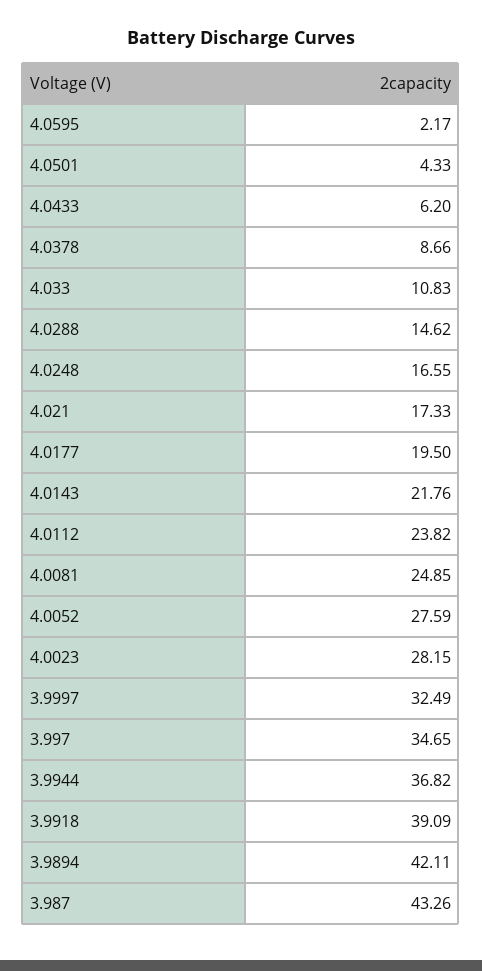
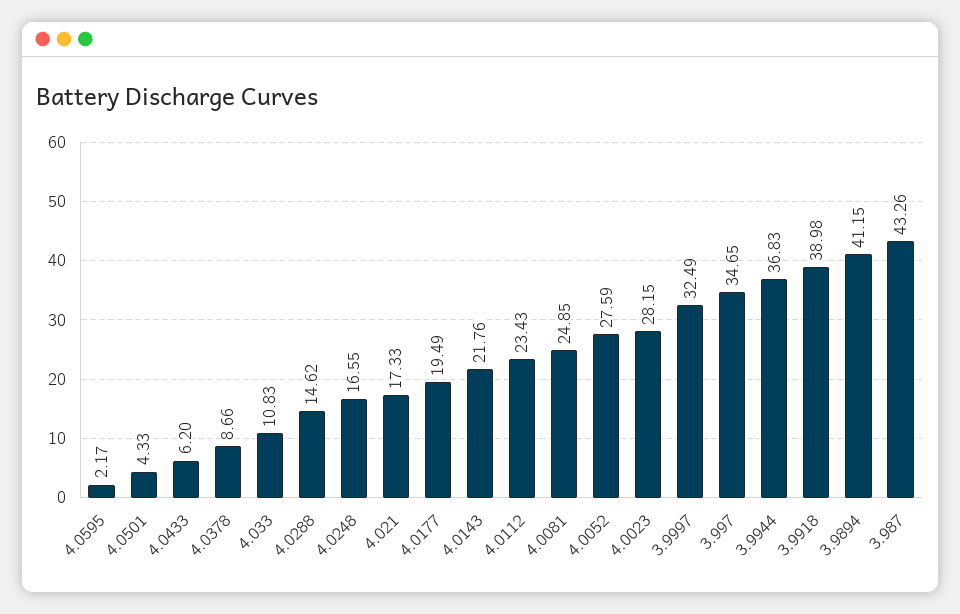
  {
    "4.0595": 2.17,
    "4.0501": 4.33,
    "4.0433": 6.2,
    "4.0378": 8.66,
    "4.033": 10.83,
    "4.0288": 14.62,
    "4.0248": 16.55,
    "4.021": 17.33,
-   "4.0177": 19.5,
+   "4.0177": 19.49,
    "4.0143": 21.76,
-   "4.0112": 23.82,
+   "4.0112": 23.43,
    "4.0081": 24.85,
    "4.0052": 27.59,
    "4.0023": 28.15,
    "3.9997": 32.49,
    "3.997": 34.65,
-   "3.9944": 36.82,
+   "3.9944": 36.83,
-   "3.9918": 39.09,
+   "3.9918": 38.98,
-   "3.9894": 42.11,
+   "3.9894": 41.15,
    "3.987": 43.26
  }

